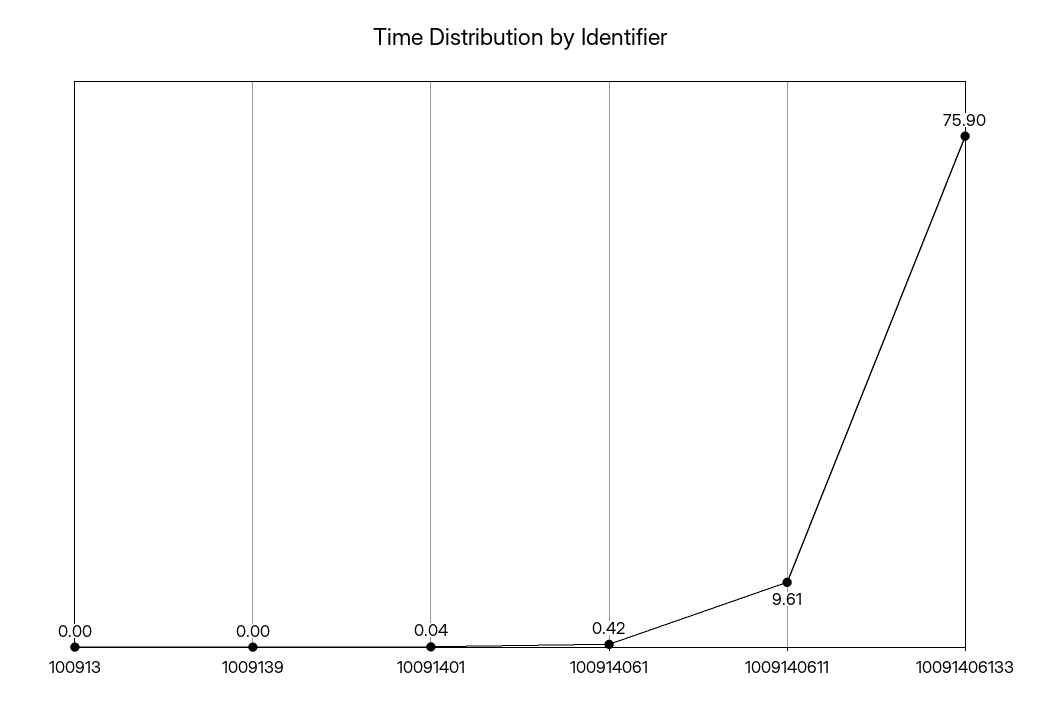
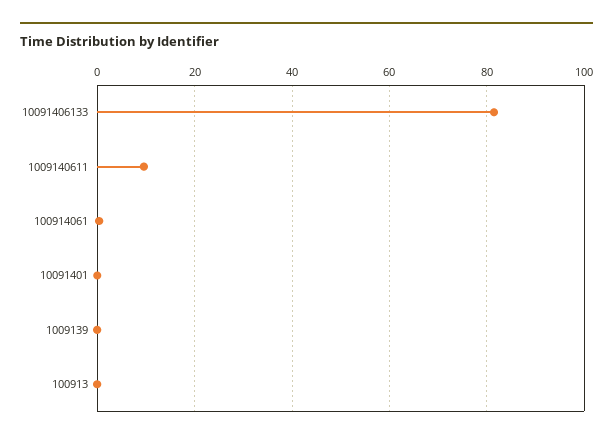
  {
    "100913": 0,
    "1009139": 0,
    "10091401": 0.04,
    "100914061": 0.42,
    "1009140611": 9.61,
-   "10091406133": 75.9
+   "10091406133": 82
  }

